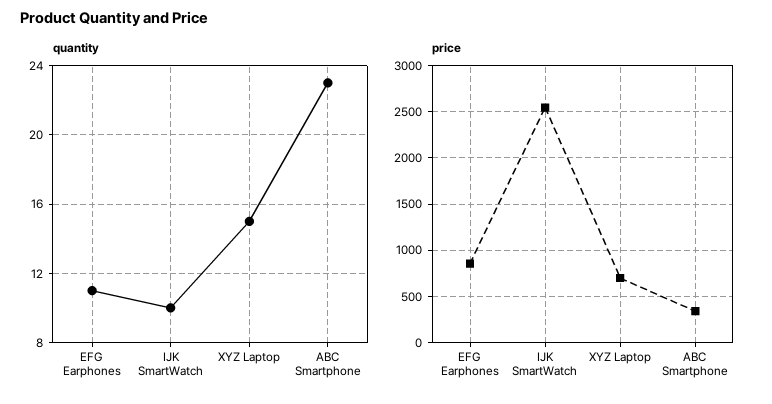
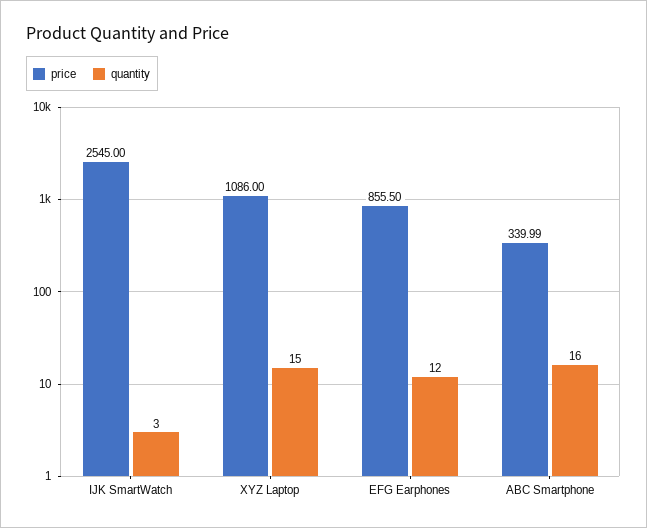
  {
    "quantity": {
-     "EFG Earphones": 11,
+     "EFG Earphones": 12,
-     "IJK SmartWatch": 10,
+     "IJK SmartWatch": 3,
      "XYZ Laptop": 15,
-     "ABC Smartphone": 23
+     "ABC Smartphone": 16
    },
    "price": {
      "EFG Earphones": 855.5,
      "IJK SmartWatch": 2545,
-     "XYZ Laptop": 700,
+     "XYZ Laptop": 1086,
      "ABC Smartphone": 339.99
    }
  }

